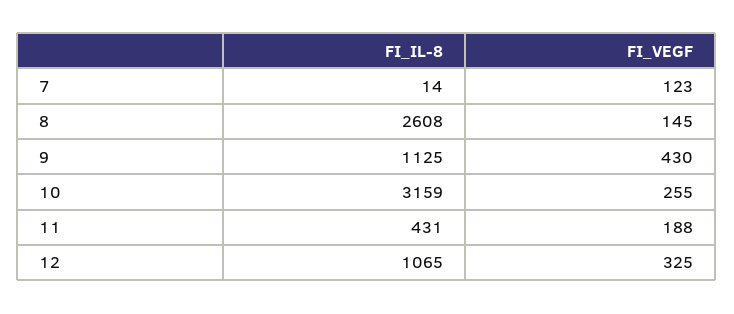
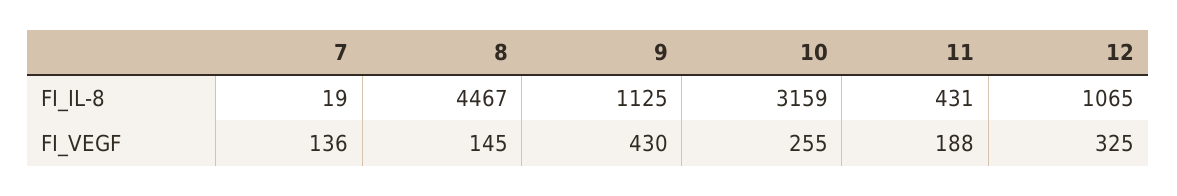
  {
    "FI_IL-8": {
-     "7": 14,
+     "7": 19,
-     "8": 2608,
+     "8": 4467,
      "9": 1125,
      "10": 3159,
      "11": 431,
      "12": 1065
    },
    "FI_VEGF": {
-     "7": 123,
+     "7": 136,
      "8": 145,
      "9": 430,
      "10": 255,
      "11": 188,
      "12": 325
    }
  }

